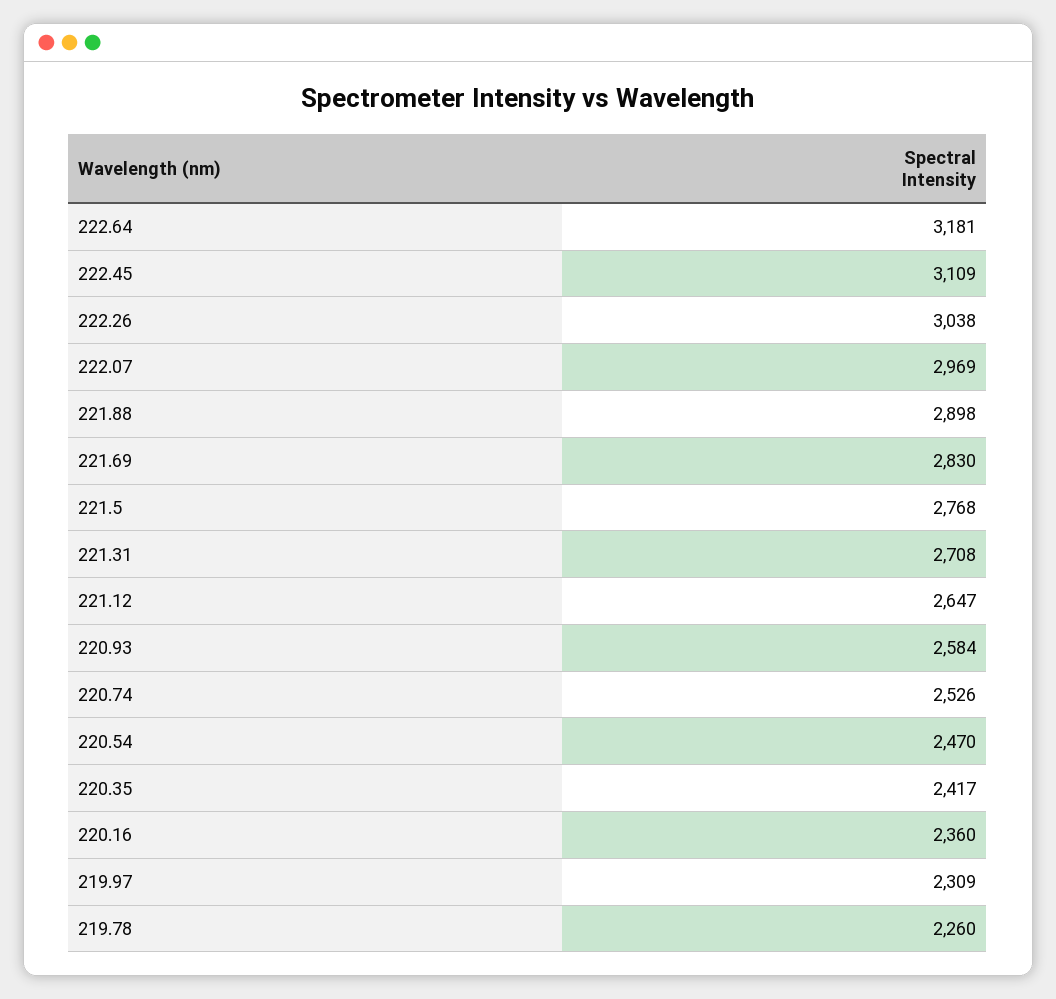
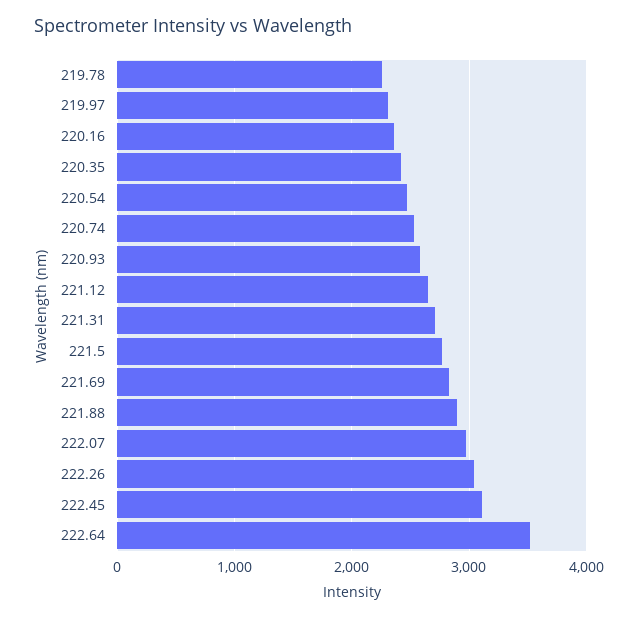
  {
-   "222.64": 3181,
+   "222.64": 3500,
    "222.45": 3109,
    "222.26": 3038,
    "222.07": 2969,
    "221.88": 2898,
    "221.69": 2830,
    "221.5": 2768,
    "221.31": 2708,
    "221.12": 2647,
    "220.93": 2584,
    "220.74": 2526,
    "220.54": 2470,
    "220.35": 2417,
    "220.16": 2360,
    "219.97": 2309,
    "219.78": 2260
  }

